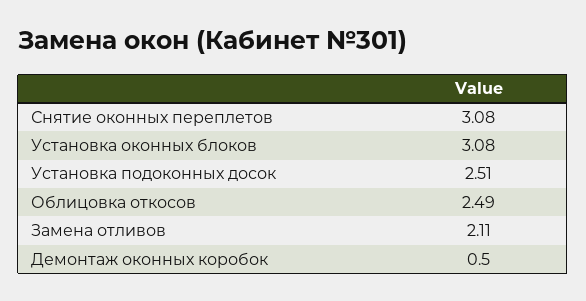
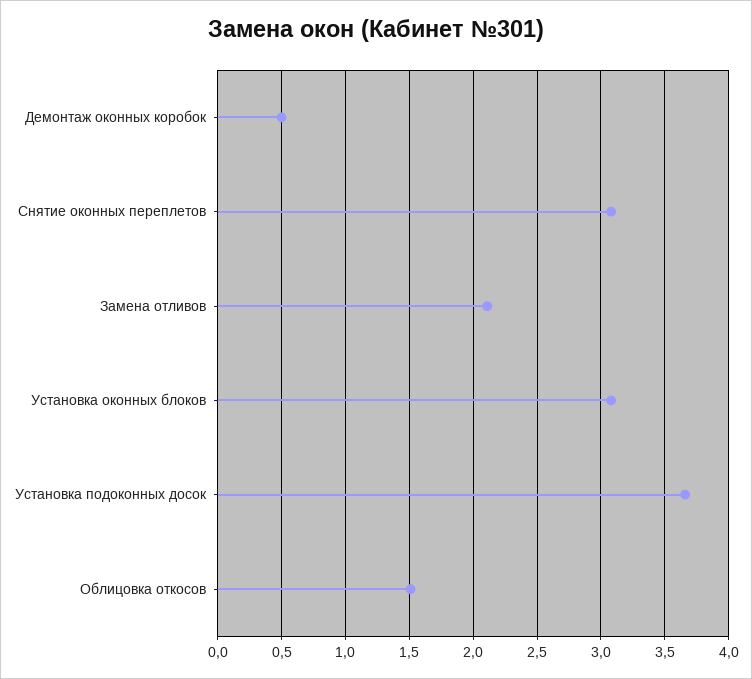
  {
    "Снятие оконных переплетов": 3.08,
    "Установка оконных блоков": 3.08,
-   "Установка подоконных досок": 2.51,
+   "Установка подоконных досок": 3.65,
-   "Облицовка откосов": 2.49,
+   "Облицовка откосов": 1.5,
    "Замена отливов": 2.11,
    "Демонтаж оконных коробок": 0.5
  }

